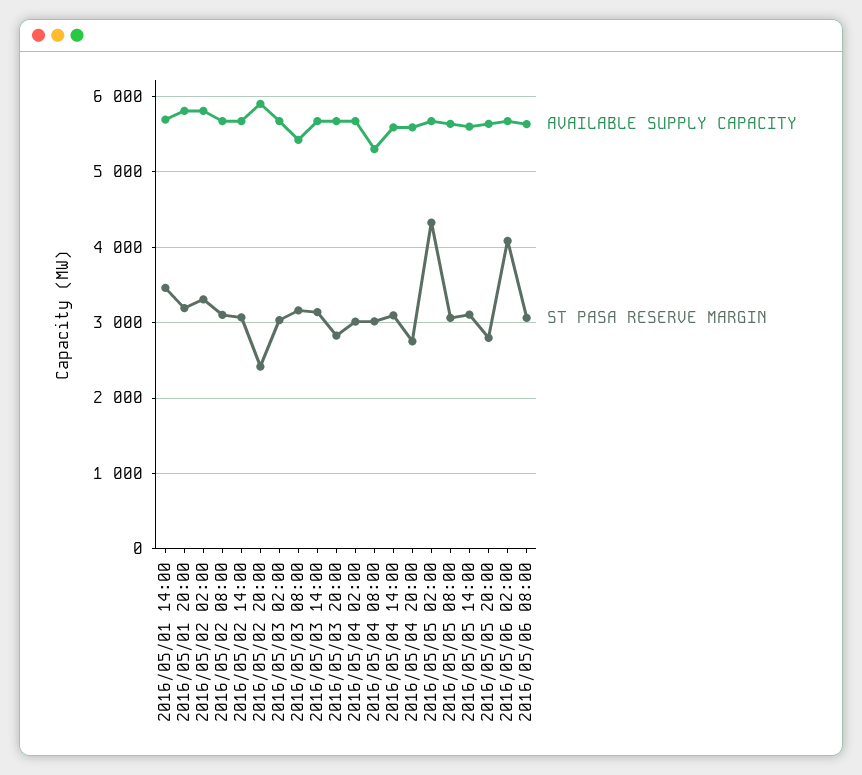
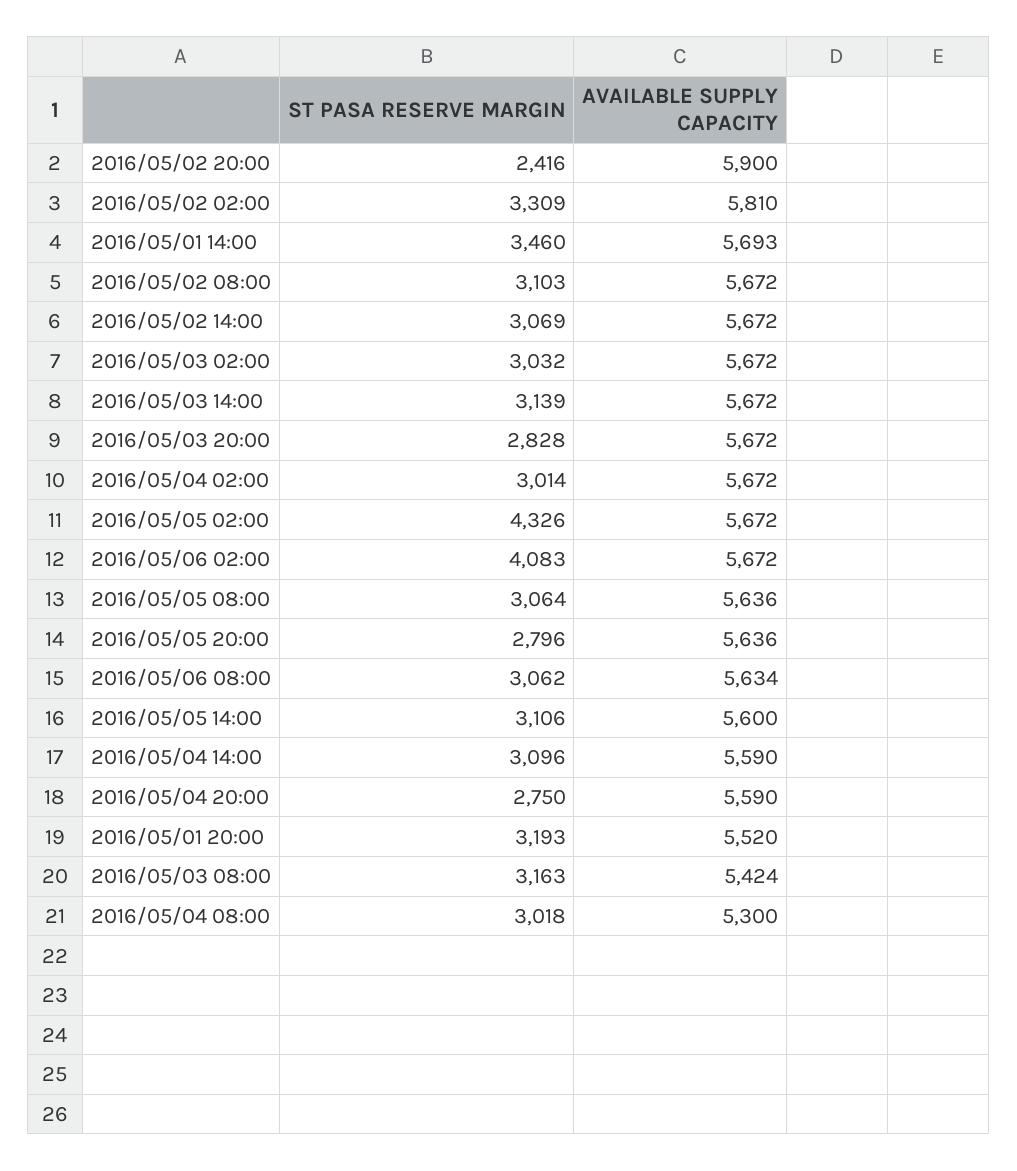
  {
    "AVAILABLE SUPPLY CAPACITY": {
      "2016/05/01 14:00": 5693,
-     "2016/05/01 20:00": 5800,
+     "2016/05/01 20:00": 5520,
      "2016/05/02 02:00": 5810,
      "2016/05/02 08:00": 5672,
      "2016/05/02 14:00": 5672,
      "2016/05/02 20:00": 5900,
      "2016/05/03 02:00": 5672,
      "2016/05/03 08:00": 5424,
      "2016/05/03 14:00": 5672,
      "2016/05/03 20:00": 5672,
      "2016/05/04 02:00": 5672,
      "2016/05/04 08:00": 5300,
      "2016/05/04 14:00": 5590,
      "2016/05/04 20:00": 5590,
      "2016/05/05 02:00": 5672,
      "2016/05/05 08:00": 5636,
      "2016/05/05 14:00": 5600,
      "2016/05/05 20:00": 5636,
      "2016/05/06 02:00": 5672,
      "2016/05/06 08:00": 5634
    },
    "ST PASA RESERVE MARGIN": {
      "2016/05/01 14:00": 3460,
      "2016/05/01 20:00": 3193,
      "2016/05/02 02:00": 3309,
      "2016/05/02 08:00": 3103,
      "2016/05/02 14:00": 3069,
      "2016/05/02 20:00": 2416,
      "2016/05/03 02:00": 3032,
      "2016/05/03 08:00": 3163,
      "2016/05/03 14:00": 3139,
      "2016/05/03 20:00": 2828,
      "2016/05/04 02:00": 3014,
      "2016/05/04 08:00": 3018,
      "2016/05/04 14:00": 3096,
      "2016/05/04 20:00": 2750,
      "2016/05/05 02:00": 4326,
      "2016/05/05 08:00": 3064,
      "2016/05/05 14:00": 3106,
      "2016/05/05 20:00": 2796,
      "2016/05/06 02:00": 4083,
      "2016/05/06 08:00": 3062
    }
  }

